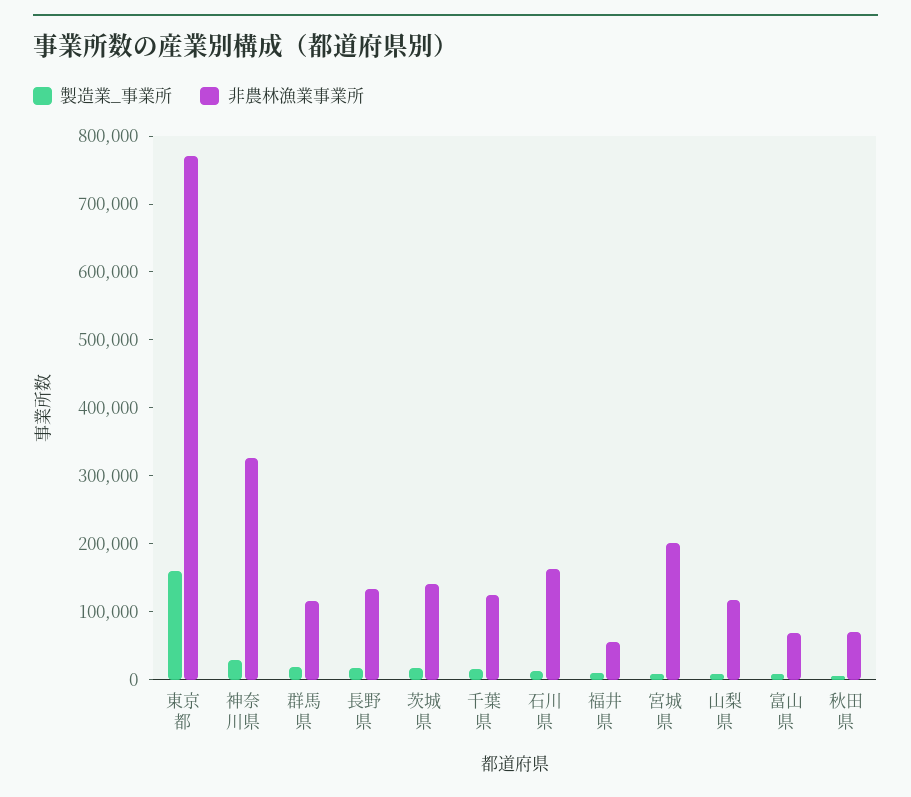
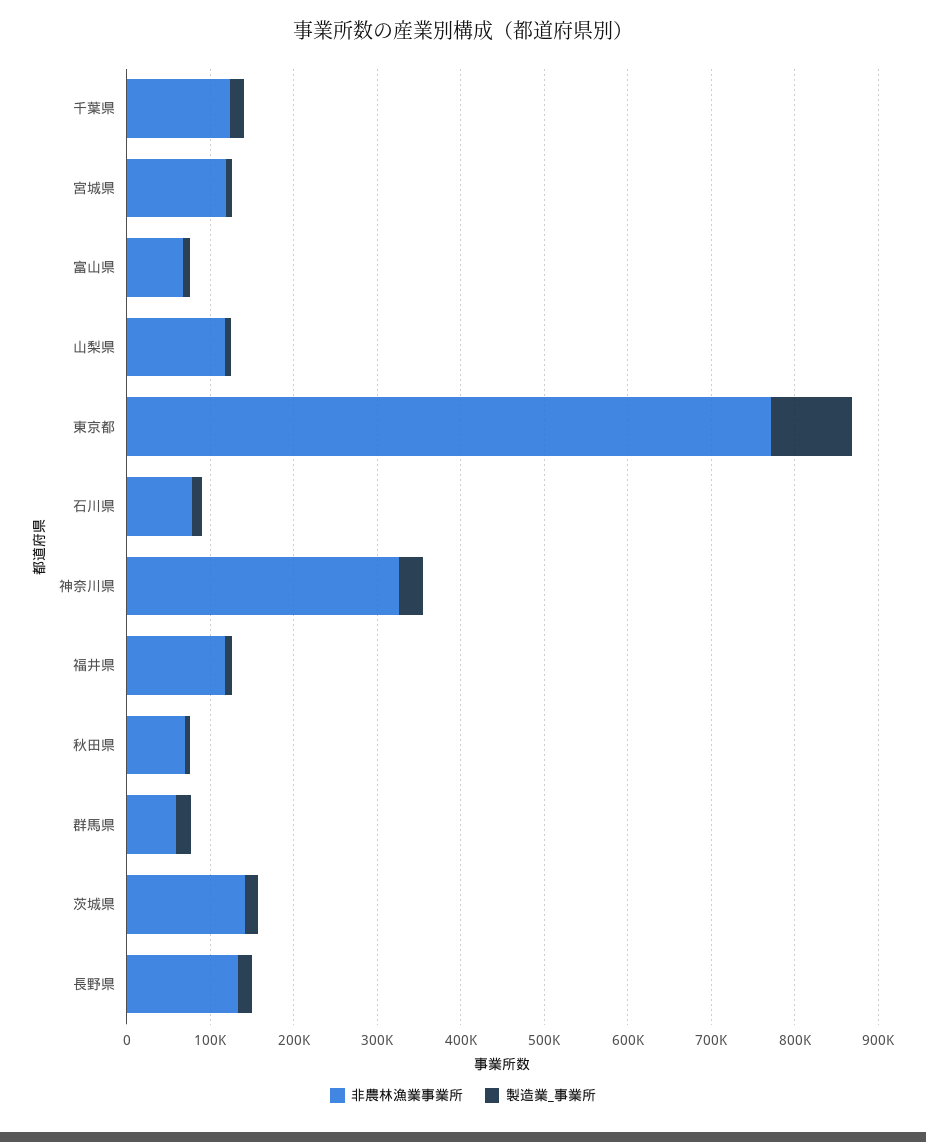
  {
    "製造業_事業所": {
-     "東京都": 160000,
+     "東京都": 100000,
      "神奈川県": 20000,
      "群馬県": 20000,
      "長野県": 20000,
      "茨城県": 20000,
      "千葉県": 20000,
      "石川県": 20000,
      "福井県": 0,
      "宮城県": 0,
      "山梨県": 0,
      "富山県": 0,
      "秋田県": 0
    },
    "非農林漁業事業所": {
      "東京都": 780000,
      "神奈川県": 320000,
-     "群馬県": 120000,
+     "群馬県": 60000,
      "長野県": 140000,
      "茨城県": 140000,
      "千葉県": 120000,
-     "石川県": 160000,
+     "石川県": 80000,
-     "福井県": 60000,
+     "福井県": 120000,
-     "宮城県": 200000,
+     "宮城県": 120000,
      "山梨県": 120000,
      "富山県": 60000,
      "秋田県": 60000
    }
  }

